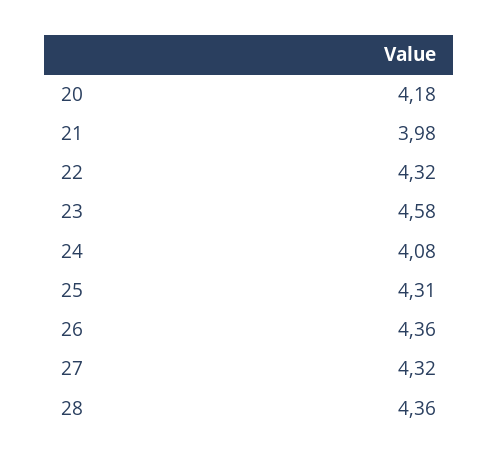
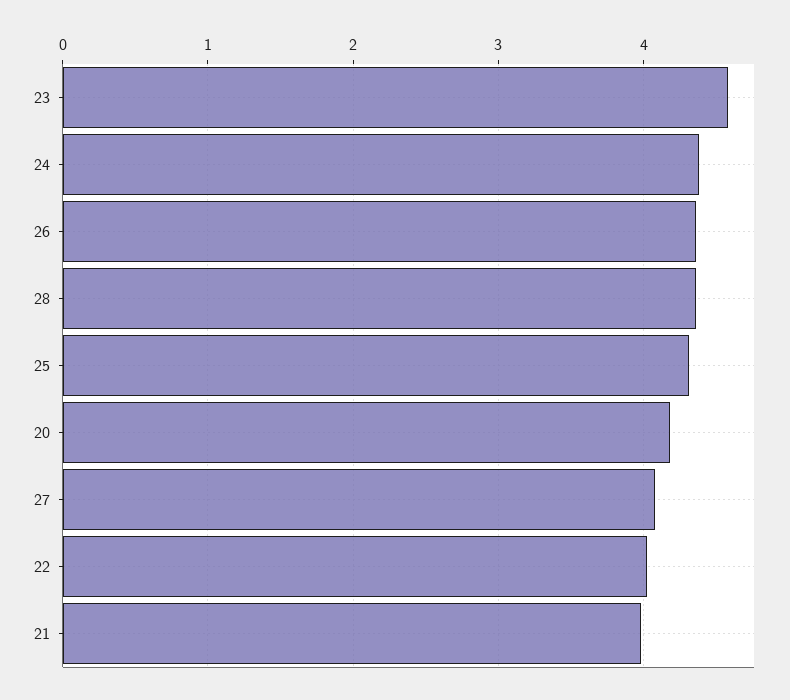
  {
    "20": 4.18,
    "21": 3.98,
-   "22": 4.32,
+   "22": 4,
    "23": 4.58,
-   "24": 4.08,
+   "24": 4.4,
    "25": 4.31,
    "26": 4.36,
-   "27": 4.32,
+   "27": 4.1,
    "28": 4.36
  }

